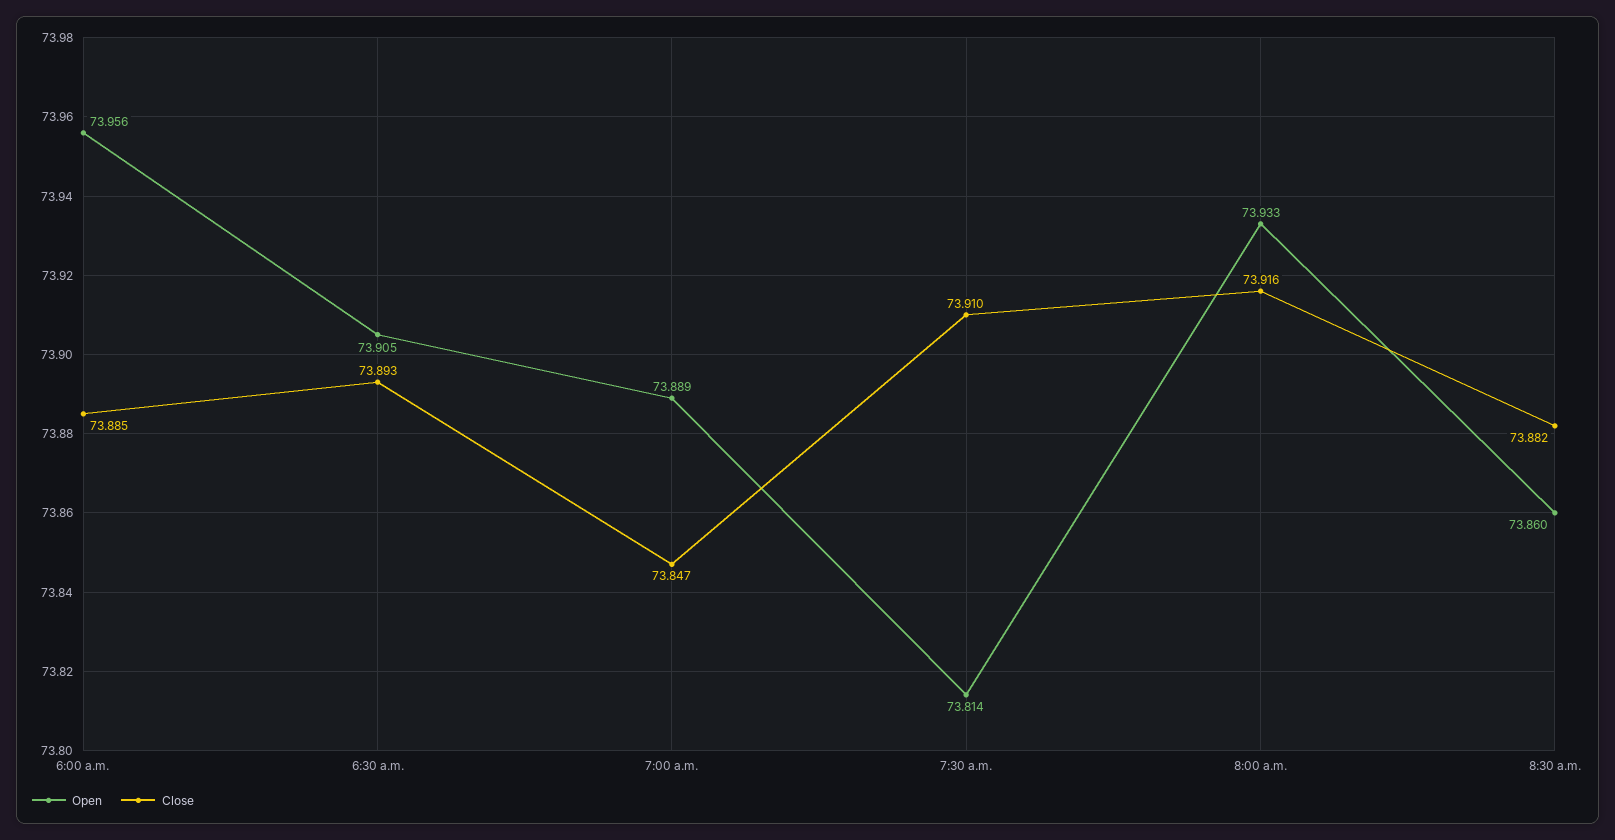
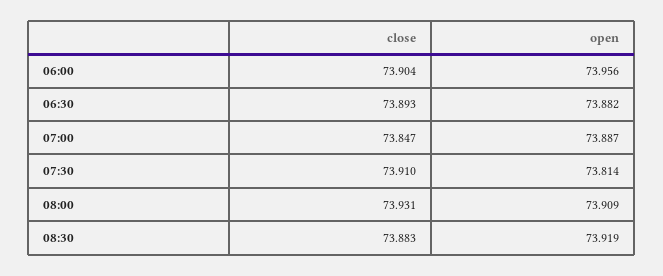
  {
    "Open": {
      "6:00 a.m.": 73.956,
-     "6:30 a.m.": 73.905,
+     "6:30 a.m.": 73.882,
-     "7:00 a.m.": 73.889,
+     "7:00 a.m.": 73.887,
      "7:30 a.m.": 73.814,
-     "8:00 a.m.": 73.933,
+     "8:00 a.m.": 73.909,
-     "8:30 a.m.": 73.86
+     "8:30 a.m.": 73.919
    },
    "Close": {
-     "6:00 a.m.": 73.885,
+     "6:00 a.m.": 73.904,
      "6:30 a.m.": 73.893,
      "7:00 a.m.": 73.847,
      "7:30 a.m.": 73.91,
-     "8:00 a.m.": 73.916,
+     "8:00 a.m.": 73.931,
-     "8:30 a.m.": 73.882
+     "8:30 a.m.": 73.883
    }
  }

